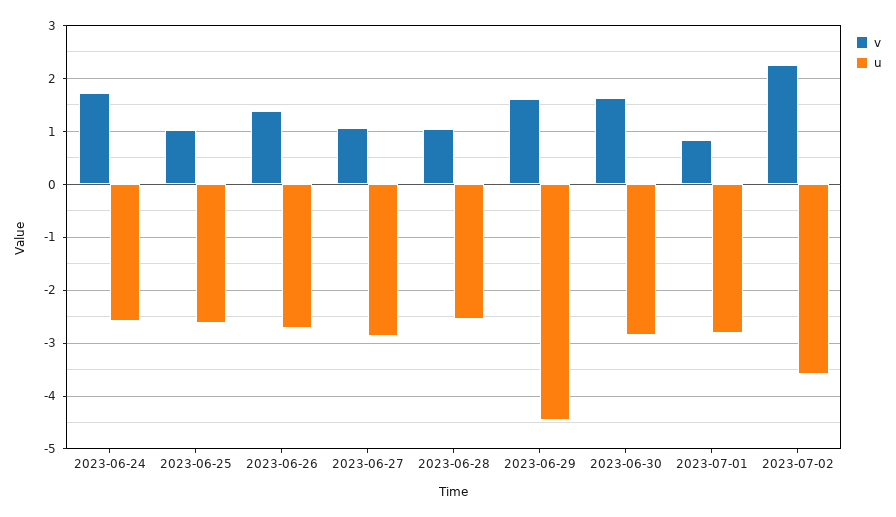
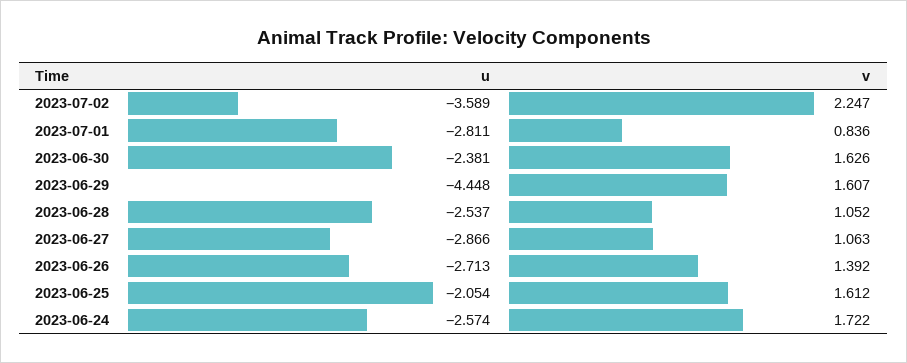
  {
    "v": {
      "2023-06-24": 1.722,
-     "2023-06-25": 1,
+     "2023-06-25": 1.612,
      "2023-06-26": 1.392,
      "2023-06-27": 1.063,
      "2023-06-28": 1.052,
      "2023-06-29": 1.607,
      "2023-06-30": 1.626,
      "2023-07-01": 0.836,
      "2023-07-02": 2.247
    },
    "u": {
      "2023-06-24": -2.574,
-     "2023-06-25": -2.6,
+     "2023-06-25": -2.054,
      "2023-06-26": -2.713,
      "2023-06-27": -2.866,
      "2023-06-28": -2.537,
      "2023-06-29": -4.448,
-     "2023-06-30": -2.8,
+     "2023-06-30": -2.381,
      "2023-07-01": -2.811,
      "2023-07-02": -3.589
    }
  }

